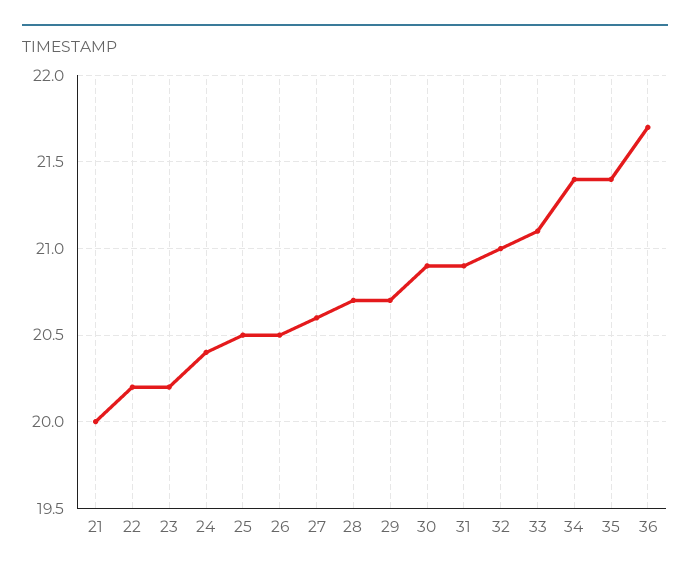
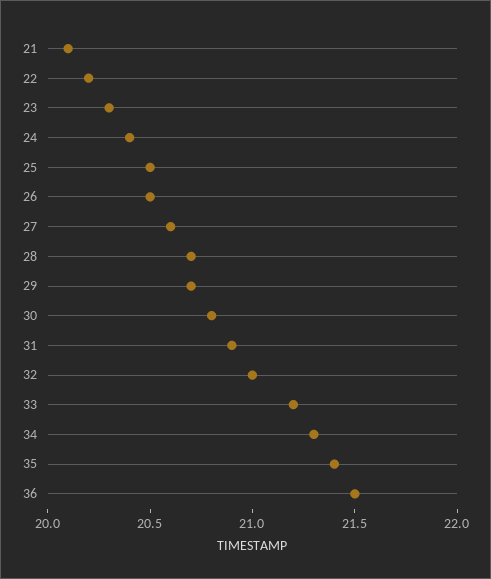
  {
-   "21": 20,
+   "21": 20.1,
    "22": 20.2,
-   "23": 20.2,
+   "23": 20.3,
    "24": 20.4,
    "25": 20.5,
    "26": 20.5,
    "27": 20.6,
    "28": 20.7,
    "29": 20.7,
-   "30": 20.9,
+   "30": 20.8,
    "31": 20.9,
    "32": 21,
-   "33": 21.1,
+   "33": 21.2,
-   "34": 21.4,
+   "34": 21.3,
    "35": 21.4,
-   "36": 21.7
+   "36": 21.5
  }

